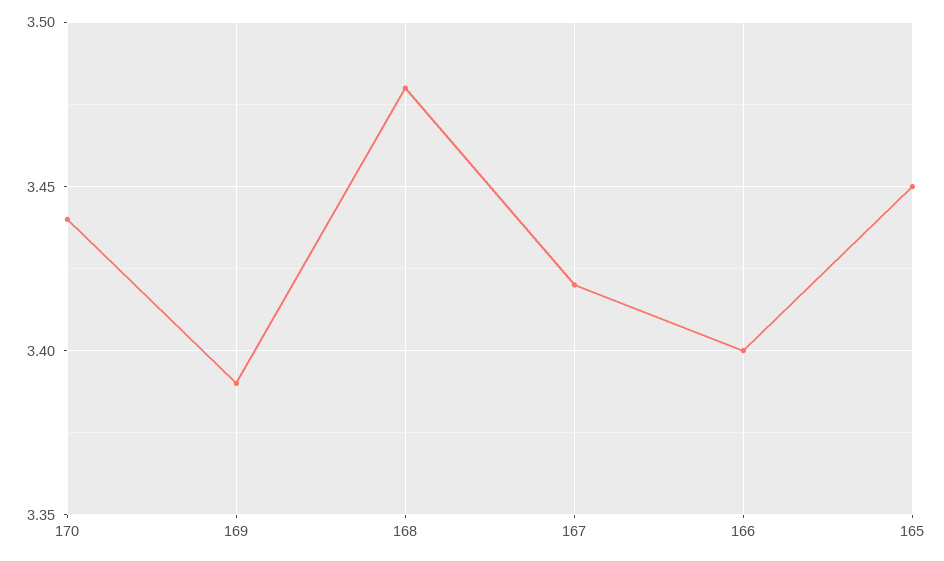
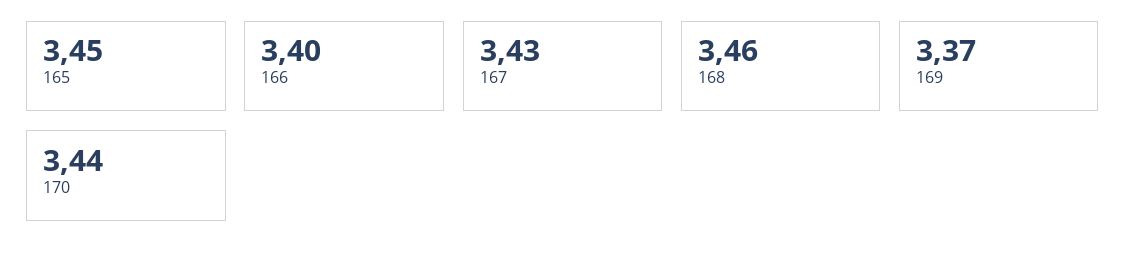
  {
    "170": 3.44,
-   "169": 3.39,
+   "169": 3.37,
-   "168": 3.48,
+   "168": 3.46,
-   "167": 3.42,
+   "167": 3.43,
    "166": 3.4,
    "165": 3.45
  }

